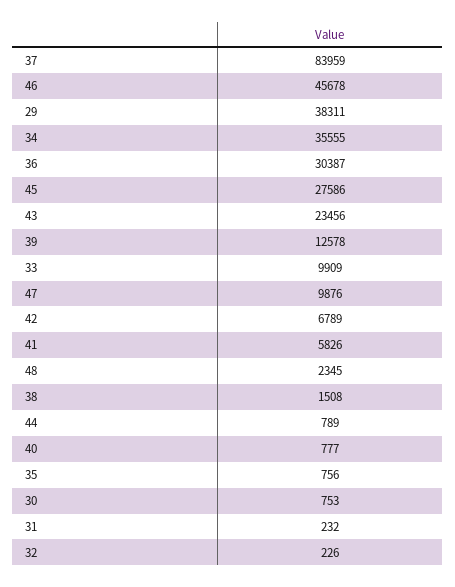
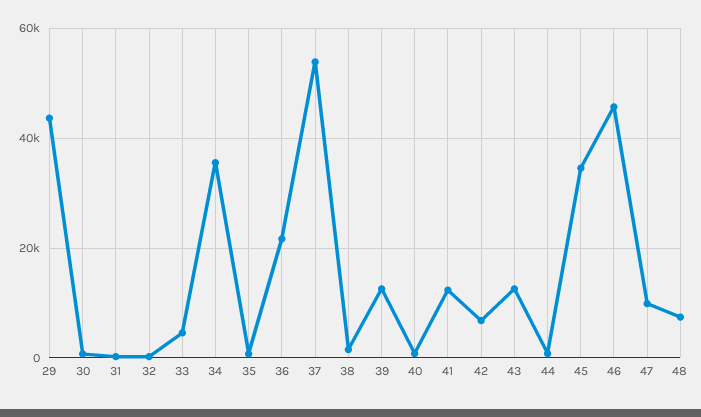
  {
-   "37": 83959,
+   "37": 54000,
    "46": 45678,
-   "29": 38311,
+   "29": 44000,
    "34": 35555,
-   "36": 30387,
+   "36": 22000,
-   "45": 27586,
+   "45": 34000,
-   "43": 23456,
+   "43": 12000,
    "39": 12578,
-   "33": 9909,
+   "33": 4000,
    "47": 9876,
    "42": 6789,
-   "41": 5826,
+   "41": 12000,
-   "48": 2345,
+   "48": 8000,
    "38": 1508,
    "44": 789,
    "40": 777,
    "35": 756,
    "30": 753,
    "31": 232,
    "32": 226
  }

